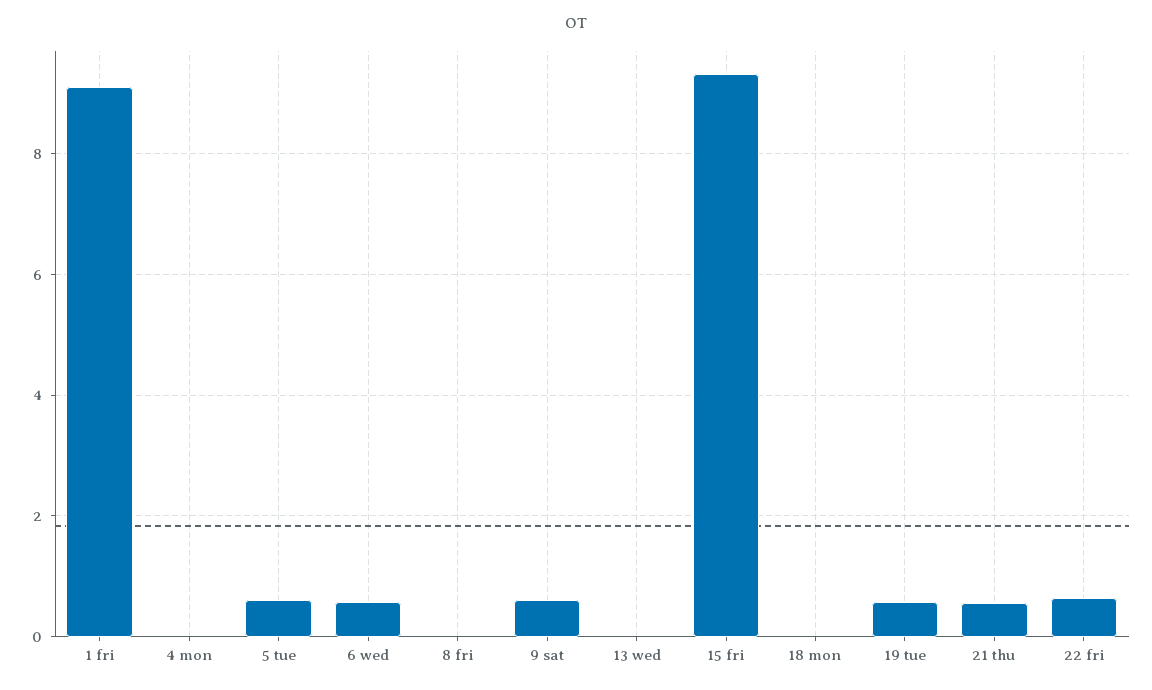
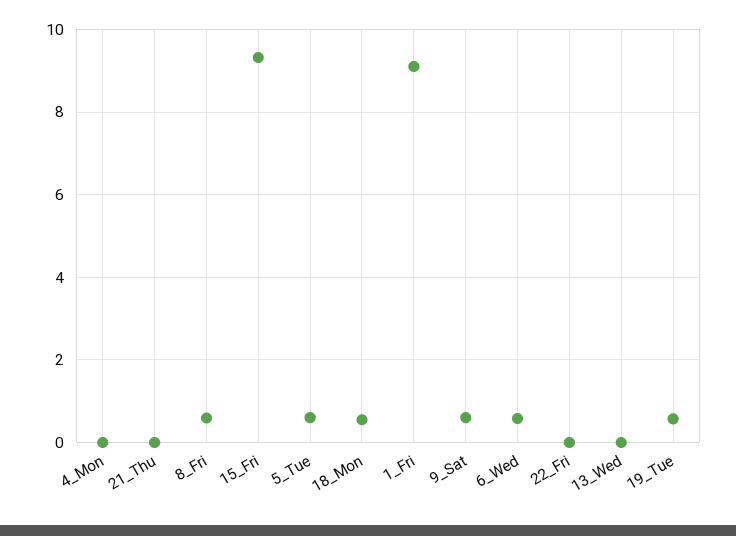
  {
    "1 fri": 9.2,
    "4 mon": 0,
    "5 tue": 0.6,
    "6 wed": 0.6,
-   "8 fri": 0,
+   "8 fri": 0.6,
    "9 sat": 0.6,
    "13 wed": 0,
    "15 fri": 9.4,
-   "18 mon": 0,
+   "18 mon": 0.6,
    "19 tue": 0.6,
-   "21 thu": 0.6,
+   "21 thu": 0,
-   "22 fri": 0.6
+   "22 fri": 0
  }

